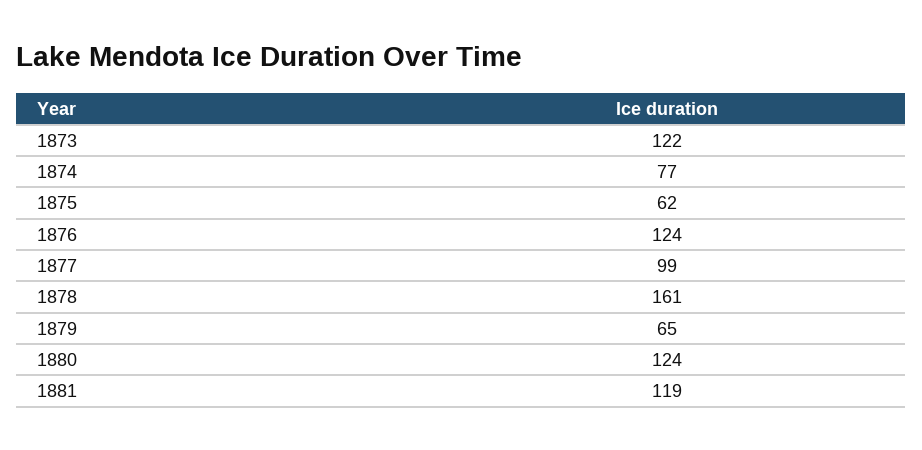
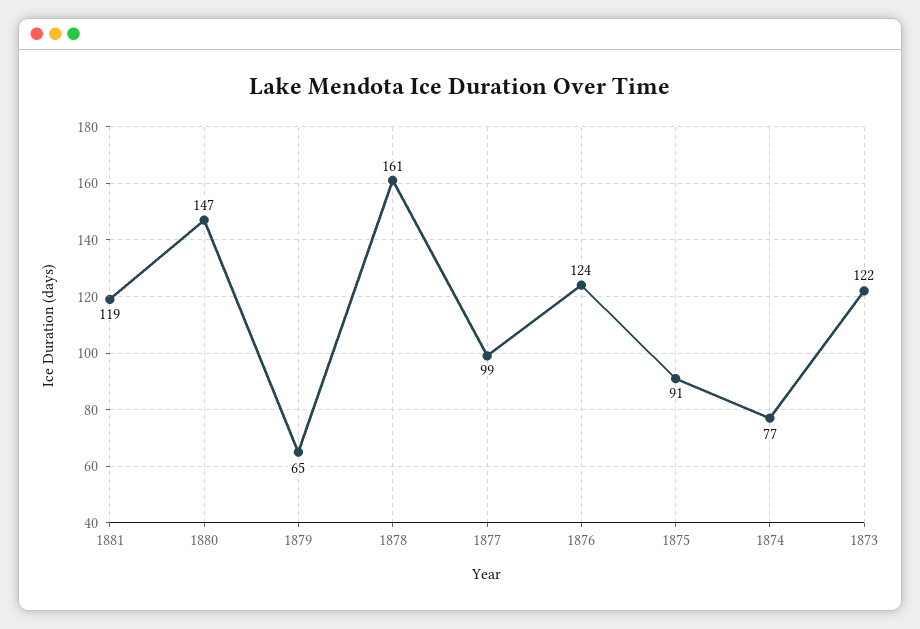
  {
    "1873": 122,
    "1874": 77,
-   "1875": 62,
+   "1875": 91,
    "1876": 124,
    "1877": 99,
    "1878": 161,
    "1879": 65,
-   "1880": 124,
+   "1880": 147,
    "1881": 119
  }

